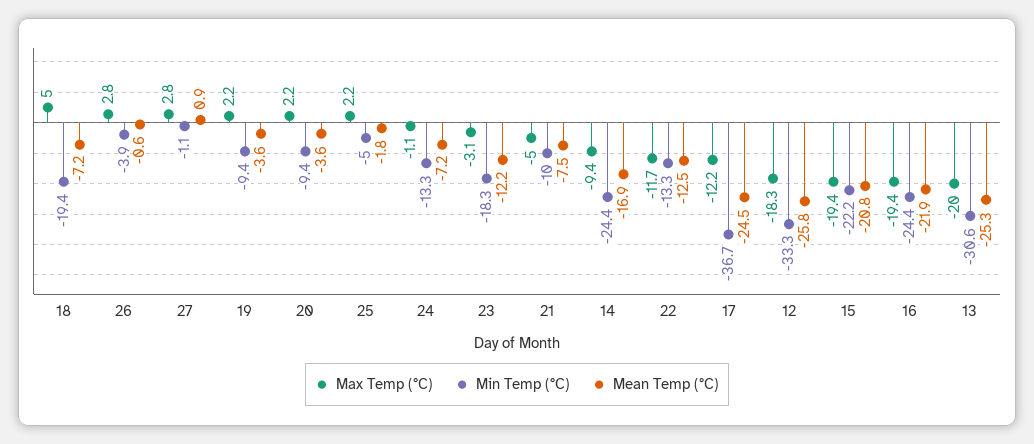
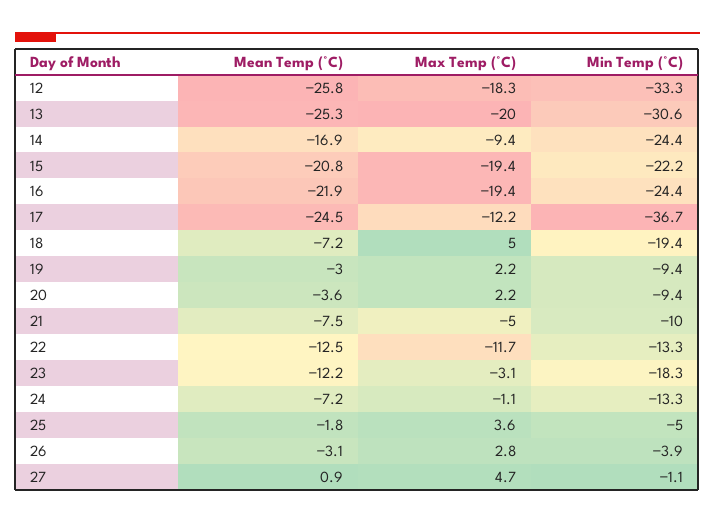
  {
    "Max Temp (°C)": {
      "18": 5,
      "26": 2.8,
-     "27": 2.8,
+     "27": 4.7,
      "19": 2.2,
      "20": 2.2,
-     "25": 2.2,
+     "25": 3.6,
      "24": -1.1,
      "23": -3.1,
      "21": -5,
      "14": -9.4,
      "22": -11.7,
      "17": -12.2,
      "12": -18.3,
      "15": -19.4,
      "16": -19.4,
      "13": -20
    },
    "Min Temp (°C)": {
      "18": -19.4,
      "26": -3.9,
      "27": -1.1,
      "19": -9.4,
      "20": -9.4,
      "25": -5,
      "24": -13.3,
      "23": -18.3,
      "21": -10,
      "14": -24.4,
      "22": -13.3,
      "17": -36.7,
      "12": -33.3,
      "15": -22.2,
      "16": -24.4,
      "13": -30.6
    },
    "Mean Temp (°C)": {
      "18": -7.2,
-     "26": -0.6,
+     "26": -3.1,
      "27": 0.9,
-     "19": -3.6,
+     "19": -3,
      "20": -3.6,
      "25": -1.8,
      "24": -7.2,
      "23": -12.2,
      "21": -7.5,
      "14": -16.9,
      "22": -12.5,
      "17": -24.5,
      "12": -25.8,
      "15": -20.8,
      "16": -21.9,
      "13": -25.3
    }
  }

